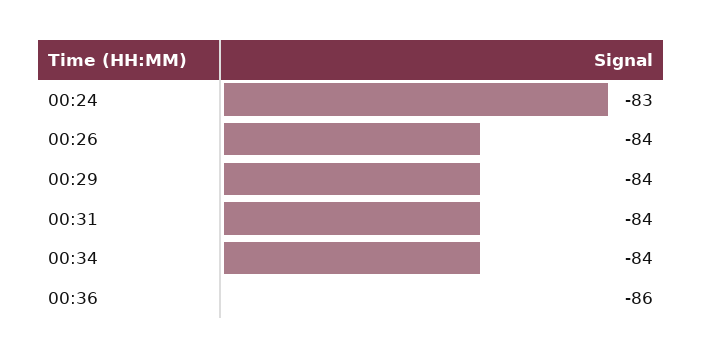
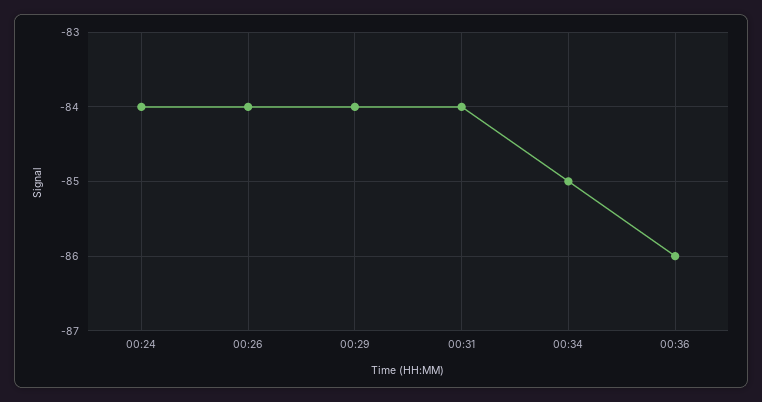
  {
-   "00:24": -83,
+   "00:24": -84,
    "00:26": -84,
    "00:29": -84,
    "00:31": -84,
-   "00:34": -84,
+   "00:34": -85,
    "00:36": -86
  }

